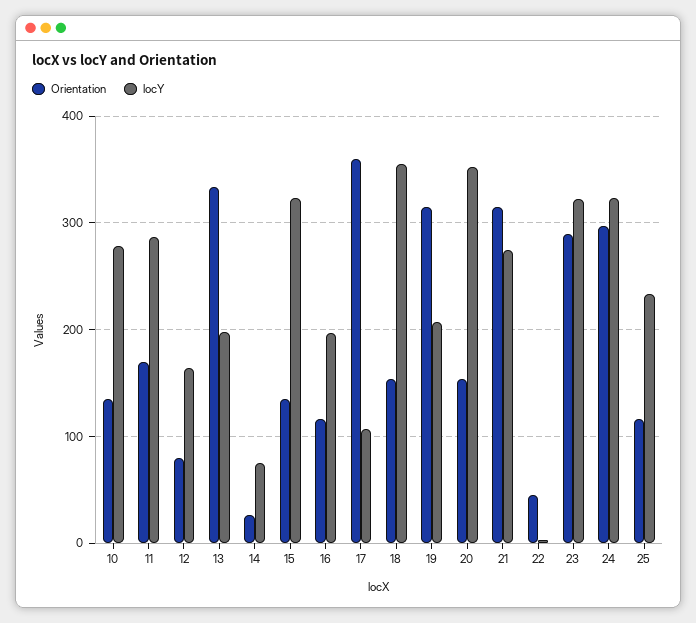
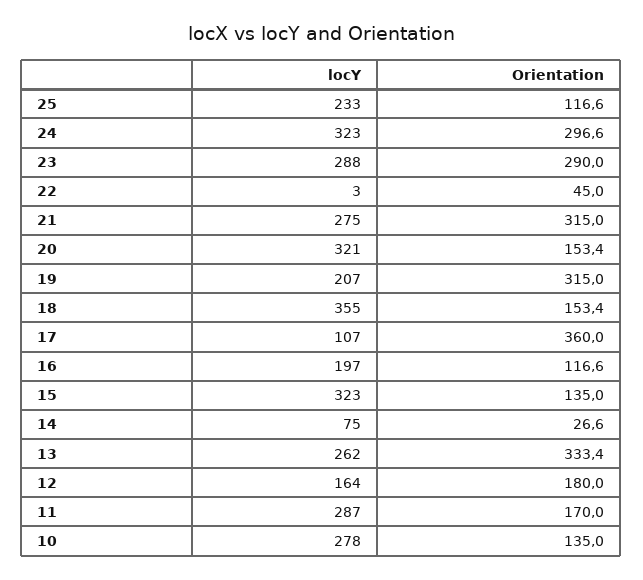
  {
    "Orientation": {
      "10": 135,
      "11": 170,
-     "12": 80,
+     "12": 180,
      "13": 333.4,
      "14": 26.6,
      "15": 135,
      "16": 116.6,
      "17": 360,
      "18": 153.4,
      "19": 315,
      "20": 153.4,
      "21": 315,
      "22": 45,
      "23": 290,
      "24": 296.6,
      "25": 116.6
    },
    "locY": {
      "10": 278,
      "11": 287,
      "12": 164,
-     "13": 200,
+     "13": 262,
      "14": 75,
      "15": 323,
      "16": 197,
      "17": 107,
      "18": 355,
      "19": 207,
-     "20": 350,
+     "20": 321,
      "21": 275,
      "22": 3,
-     "23": 320,
+     "23": 288,
      "24": 323,
      "25": 233
    }
  }

